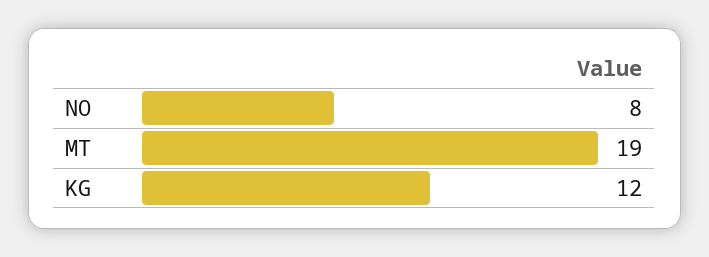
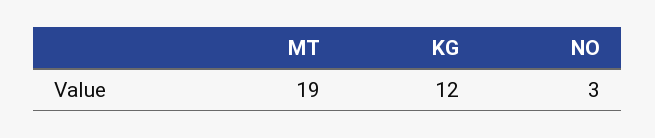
  {
-   "NO": 8,
+   "NO": 3,
    "MT": 19,
    "KG": 12
  }

